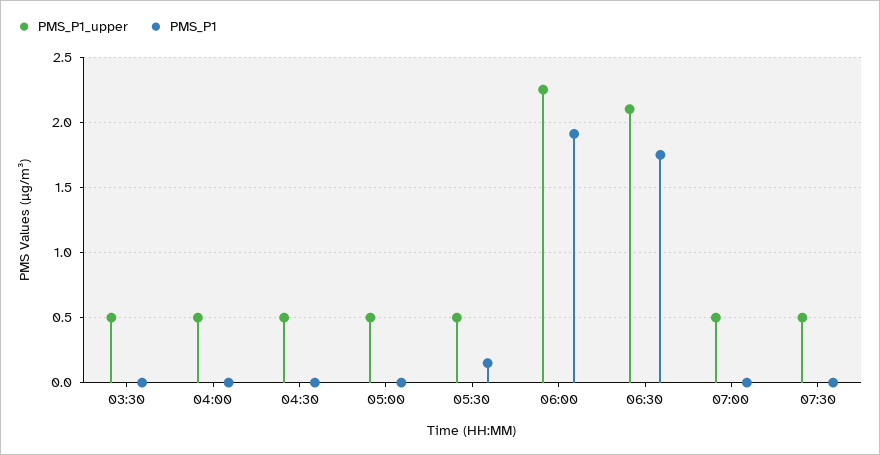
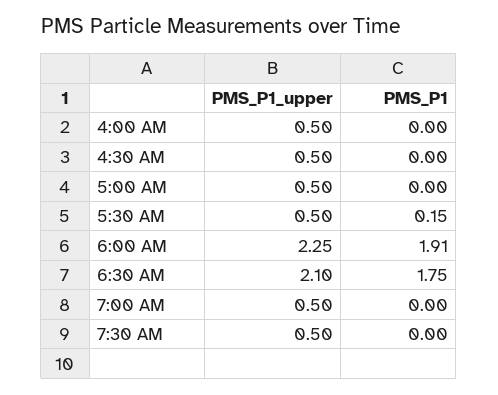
  {
    "PMS_P1_upper": {
-     "03:30": 0.5,
      "04:00": 0.5,
      "04:30": 0.5,
      "05:00": 0.5,
      "05:30": 0.5,
      "06:00": 2.25,
      "06:30": 2.1,
      "07:00": 0.5,
      "07:30": 0.5
    },
    "PMS_P1": {
-     "03:30": 0,
      "04:00": 0,
      "04:30": 0,
      "05:00": 0,
      "05:30": 0.15,
      "06:00": 1.91,
      "06:30": 1.75,
      "07:00": 0,
      "07:30": 0
    }
  }

